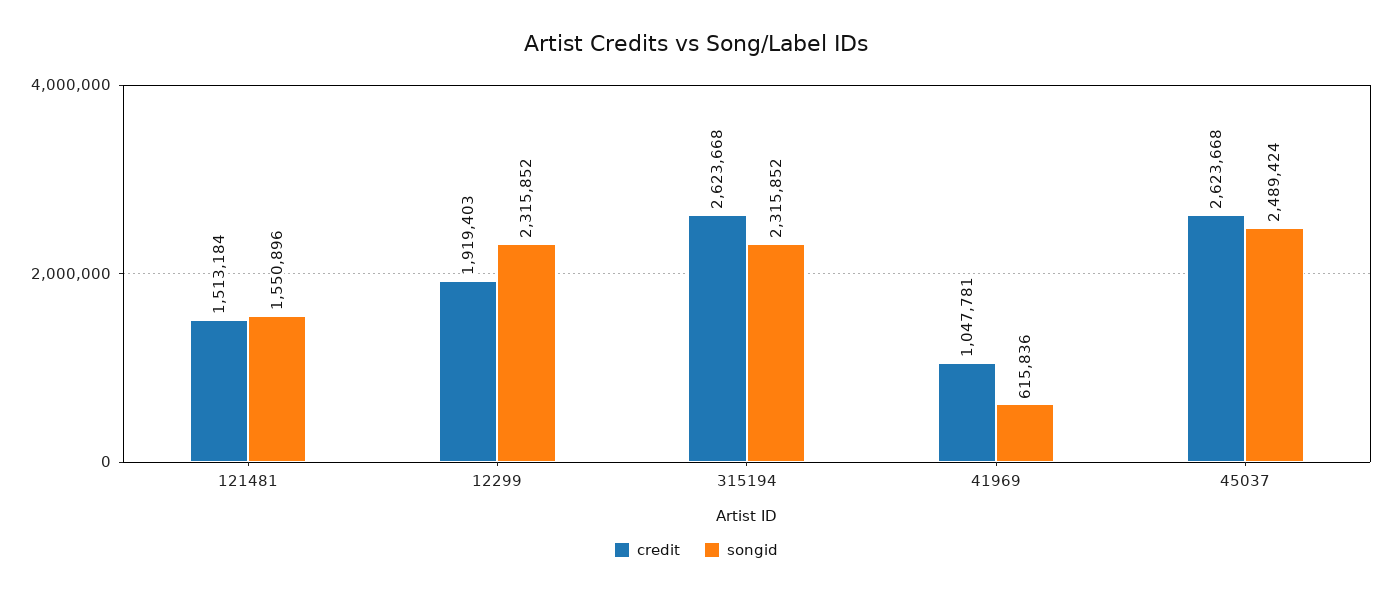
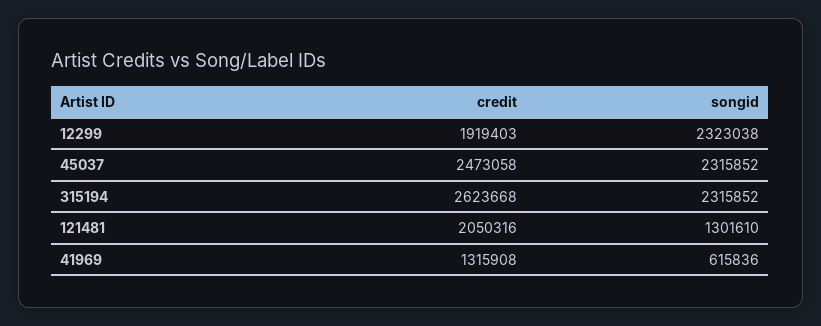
  {
    "credit": {
-     "121481": 1513184,
+     "121481": 2050316,
      "12299": 1919403,
      "315194": 2623668,
-     "41969": 1047781,
+     "41969": 1315908,
-     "45037": 2623668
+     "45037": 2473058
    },
    "songid": {
-     "121481": 1550896,
+     "121481": 1301610,
-     "12299": 2315852,
+     "12299": 2323038,
      "315194": 2315852,
      "41969": 615836,
-     "45037": 2489424
+     "45037": 2315852
    }
  }

